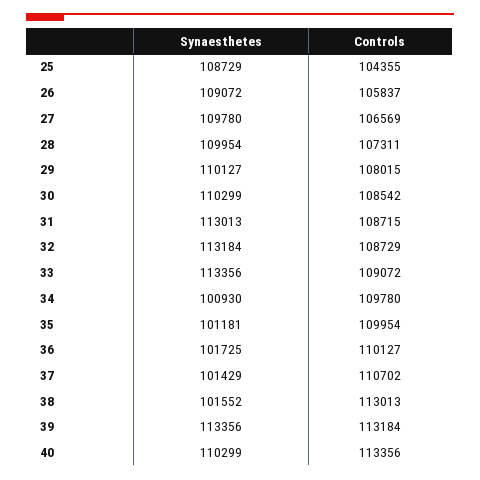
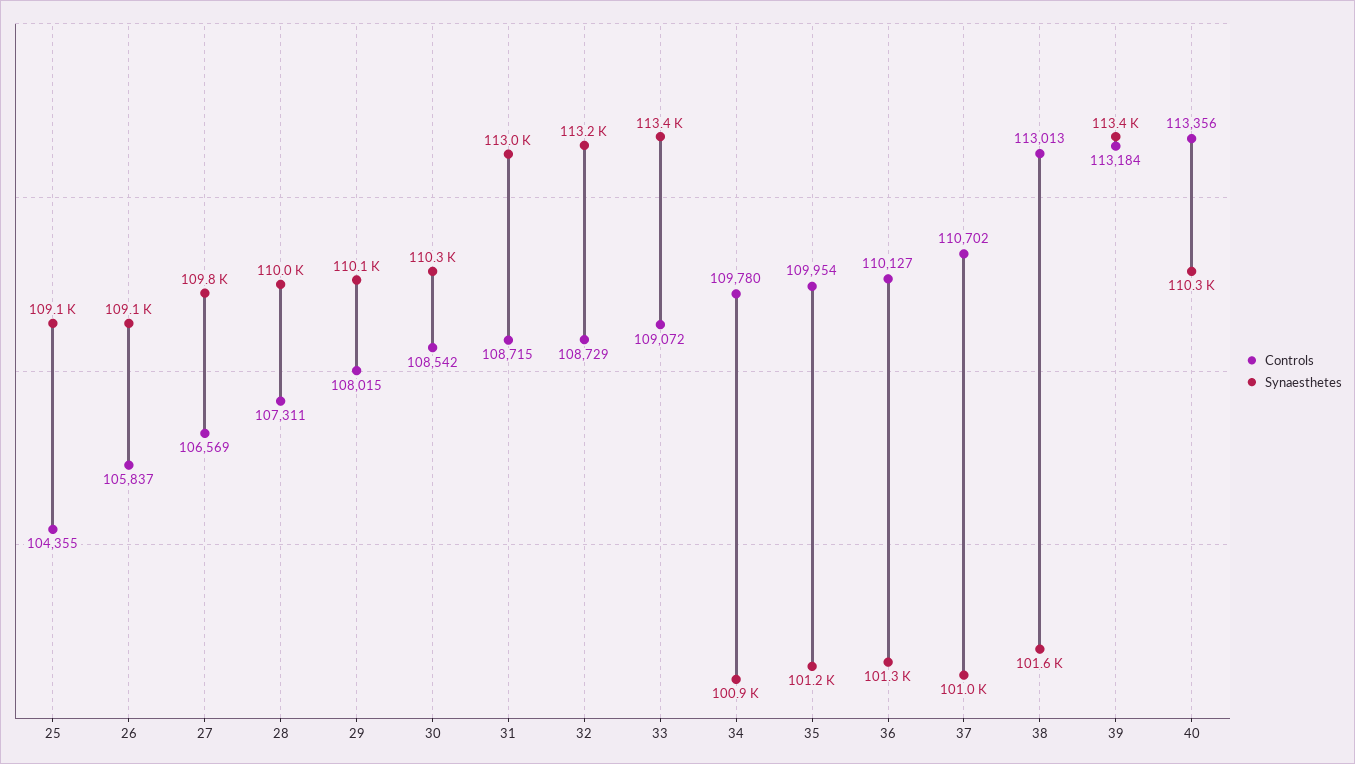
  {
    "Synaesthetes": {
-     "25": 108729,
+     "25": 109100,
      "26": 109072,
      "27": 109780,
      "28": 109954,
      "29": 110127,
      "30": 110299,
      "31": 113013,
      "32": 113184,
      "33": 113356,
      "34": 100930,
      "35": 101181,
-     "36": 101725,
+     "36": 101300,
-     "37": 101429,
+     "37": 101000,
      "38": 101552,
      "39": 113356,
      "40": 110299
    },
    "Controls": {
      "25": 104355,
      "26": 105837,
      "27": 106569,
      "28": 107311,
      "29": 108015,
      "30": 108542,
      "31": 108715,
      "32": 108729,
      "33": 109072,
      "34": 109780,
      "35": 109954,
      "36": 110127,
      "37": 110702,
      "38": 113013,
      "39": 113184,
      "40": 113356
    }
  }

